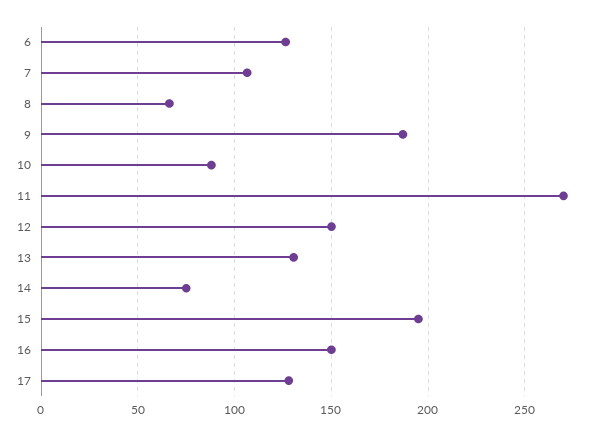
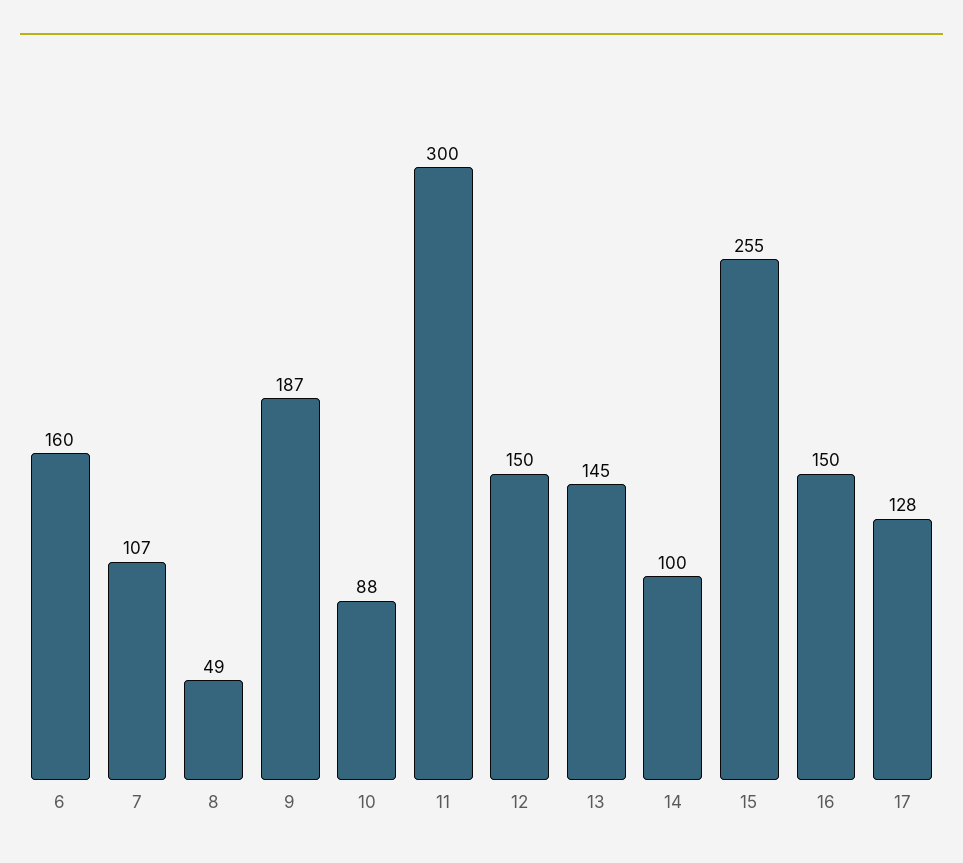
  {
-   "6": 125,
+   "6": 160,
    "7": 107,
-   "8": 65,
+   "8": 49,
    "9": 187,
    "10": 88,
-   "11": 270,
+   "11": 300,
    "12": 150,
-   "13": 130,
+   "13": 145,
-   "14": 75,
+   "14": 100,
-   "15": 195,
+   "15": 255,
    "16": 150,
    "17": 128
  }

